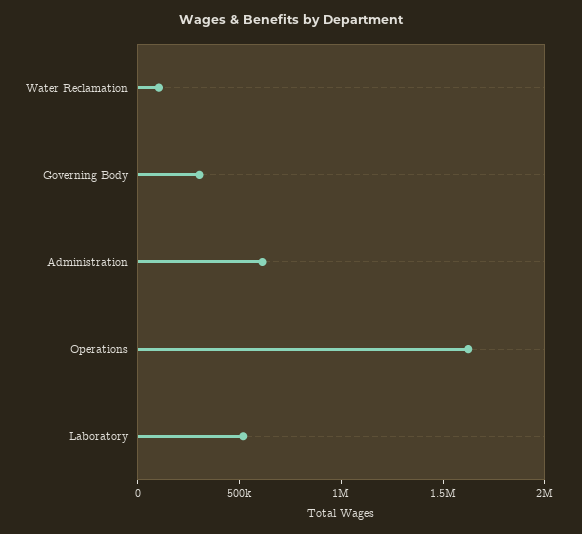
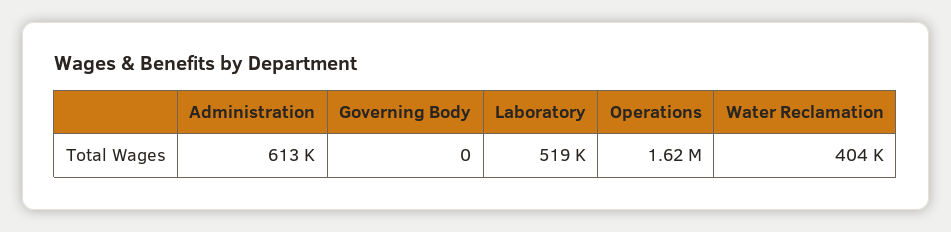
  {
-   "Water Reclamation": 100000,
+   "Water Reclamation": 404000,
-   "Governing Body": 300000,
+   "Governing Body": 0,
    "Administration": 613000,
    "Operations": 1620000,
    "Laboratory": 519000
  }

